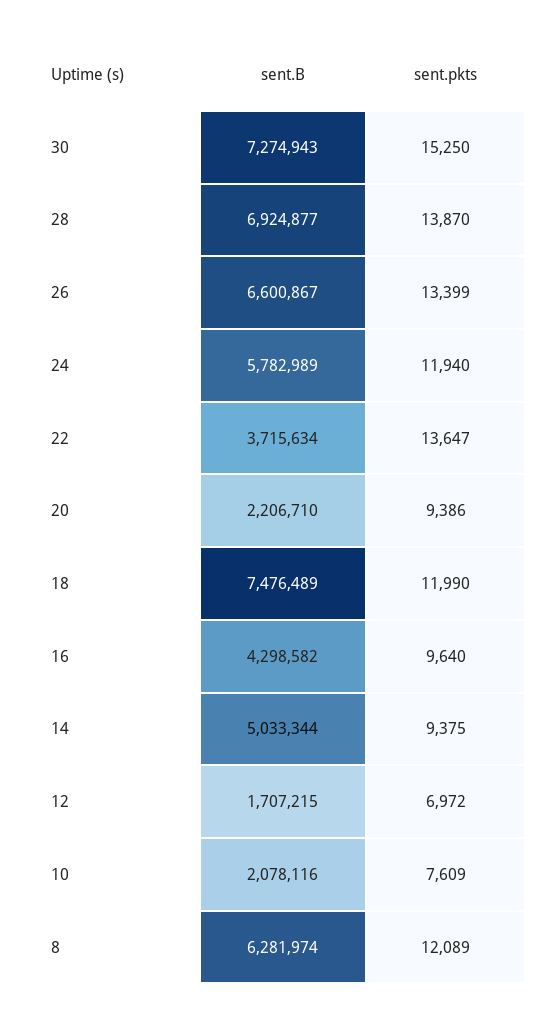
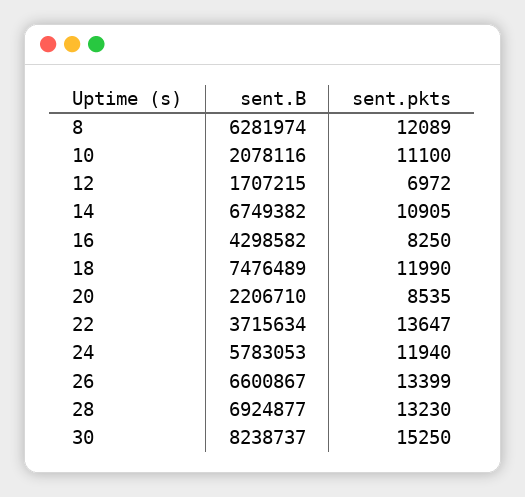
  {
    "sent.B": {
-     "30": 7274943,
+     "30": 8238737,
      "28": 6924877,
      "26": 6600867,
-     "24": 5782989,
+     "24": 5783053,
      "22": 3715634,
      "20": 2206710,
      "18": 7476489,
      "16": 4298582,
-     "14": 5033344,
+     "14": 6749382,
      "12": 1707215,
      "10": 2078116,
      "8": 6281974
    },
    "sent.pkts": {
      "30": 15250,
-     "28": 13870,
+     "28": 13230,
      "26": 13399,
      "24": 11940,
      "22": 13647,
-     "20": 9386,
+     "20": 8535,
      "18": 11990,
-     "16": 9640,
+     "16": 8250,
-     "14": 9375,
+     "14": 10905,
      "12": 6972,
-     "10": 7609,
+     "10": 11100,
      "8": 12089
    }
  }

